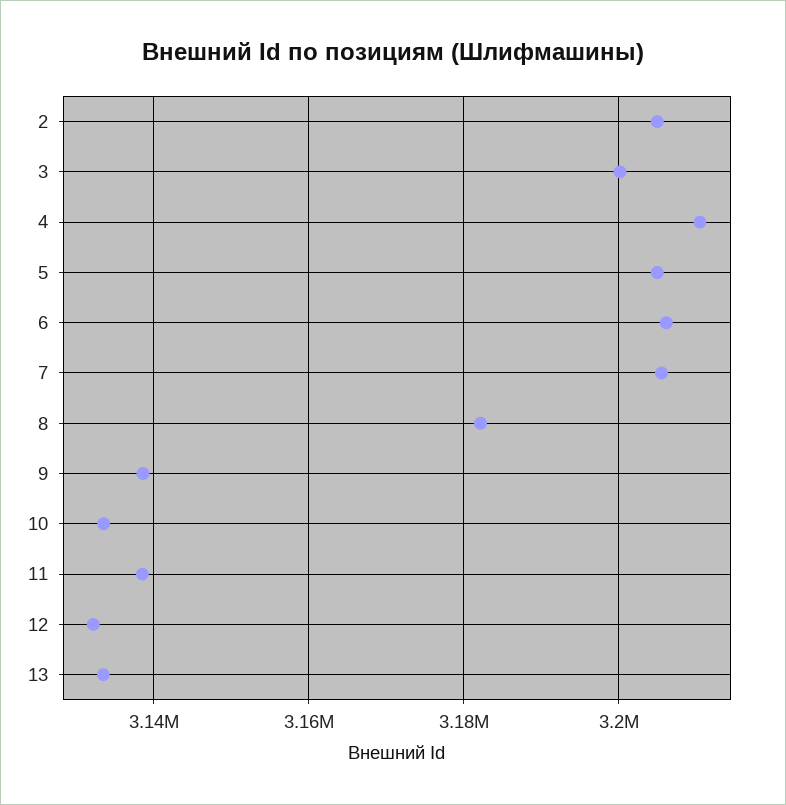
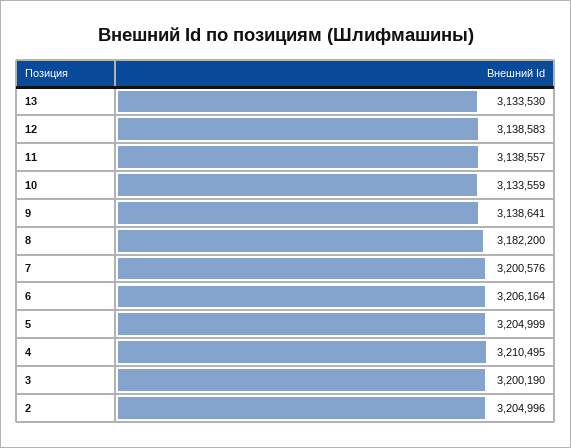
  {
    "2": 3204996,
    "3": 3200190,
    "4": 3210495,
    "5": 3204999,
    "6": 3206164,
-   "7": 3206000,
+   "7": 3200576,
    "8": 3182200,
    "9": 3138641,
    "10": 3133559,
    "11": 3138557,
-   "12": 3132000,
+   "12": 3138583,
    "13": 3133530
  }

